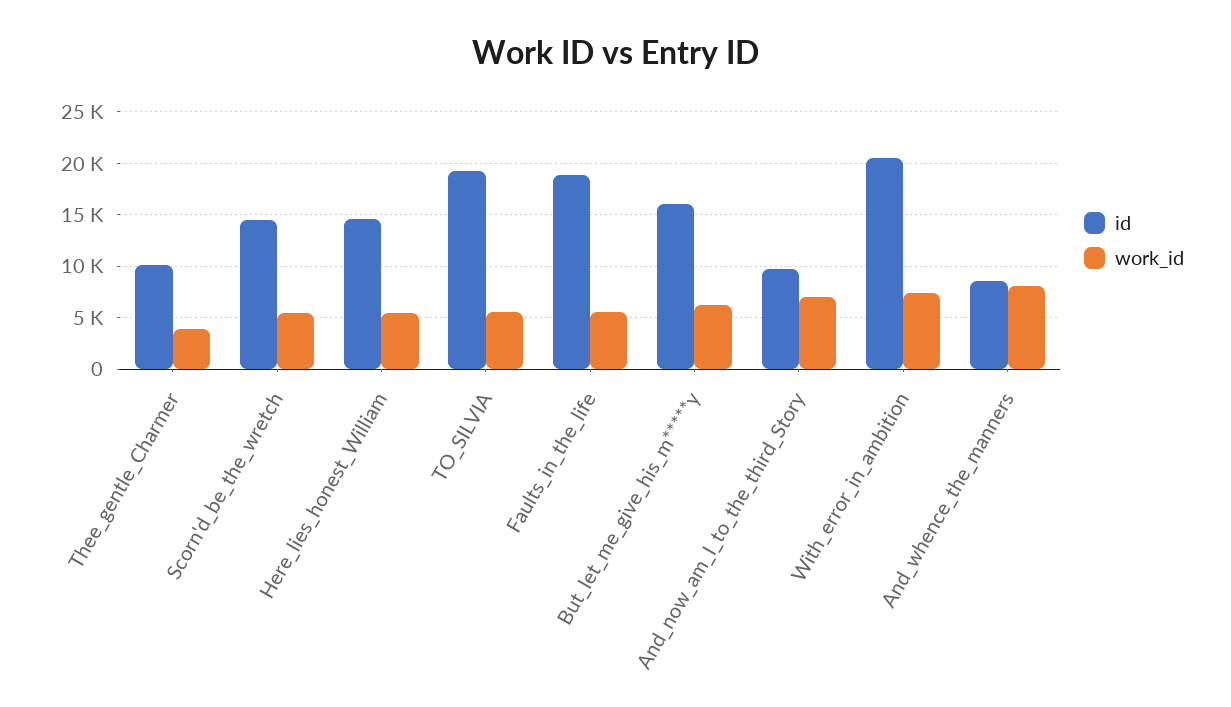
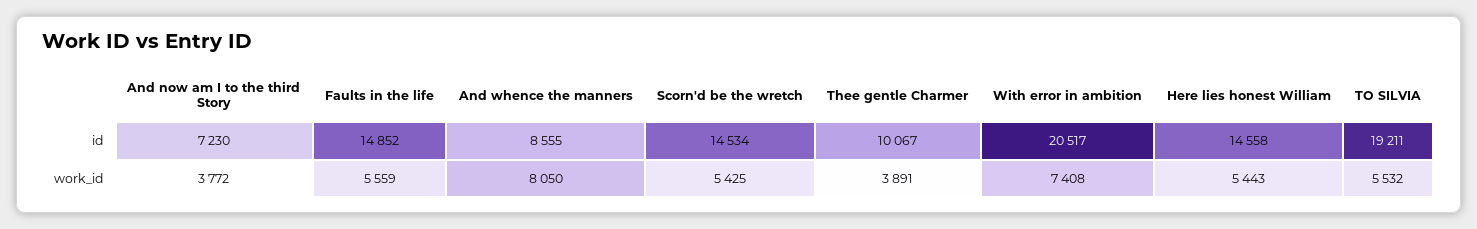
  {
    "id": {
      "Thee_gentle_Charmer": 10067,
      "Scorn'd_be_the_wretch": 14534,
      "Here_lies_honest_William": 14558,
      "TO_SILVIA": 19211,
-     "Faults_in_the_life": 19000,
+     "Faults_in_the_life": 14852,
-     "But_let_me_give_his_m*****y": 16000,
-     "And_now_am_I_to_the_third_Story": 10000,
+     "And_now_am_I_to_the_third_Story": 7230,
      "With_error_in_ambition": 20517,
      "And_whence_the_manners": 8555
    },
    "work_id": {
      "Thee_gentle_Charmer": 3891,
      "Scorn'd_be_the_wretch": 5425,
      "Here_lies_honest_William": 5443,
      "TO_SILVIA": 5532,
      "Faults_in_the_life": 5559,
-     "But_let_me_give_his_m*****y": 6000,
-     "And_now_am_I_to_the_third_Story": 7000,
+     "And_now_am_I_to_the_third_Story": 3772,
      "With_error_in_ambition": 7408,
      "And_whence_the_manners": 8050
    }
  }

